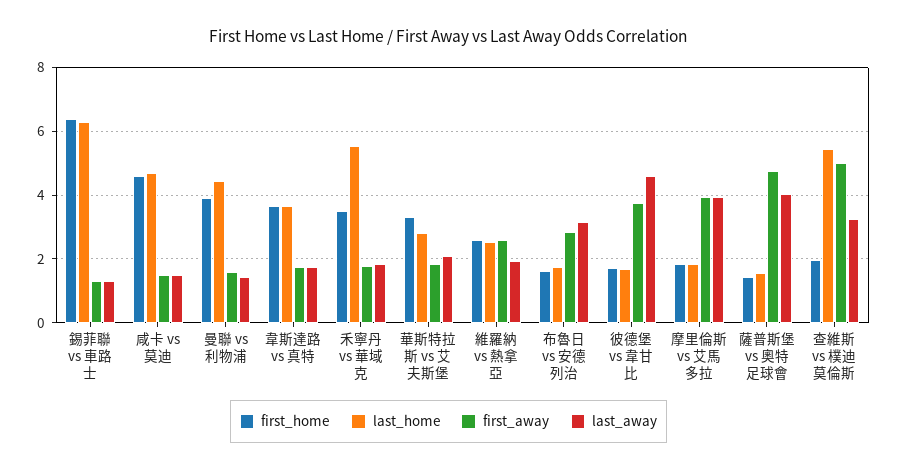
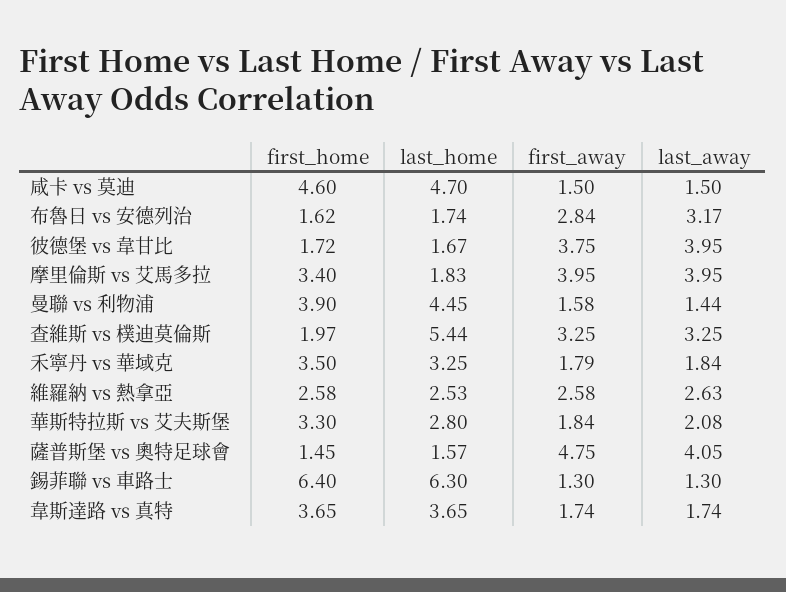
  {
    "first_home": {
      "錫菲聯 vs 車路士": 6.4,
      "咸卡 vs 莫迪": 4.6,
      "曼聯 vs 利物浦": 3.9,
      "韋斯達路 vs 真特": 3.65,
      "禾寧丹 vs 華域克": 3.5,
      "華斯特拉斯 vs 艾夫斯堡": 3.3,
      "維羅納 vs 熱拿亞": 2.58,
      "布魯日 vs 安德列治": 1.62,
      "彼德堡 vs 韋甘比": 1.72,
-     "摩里倫斯 vs 艾馬多拉": 1.8,
+     "摩里倫斯 vs 艾馬多拉": 3.4,
      "薩普斯堡 vs 奧特足球會": 1.45,
      "查維斯 vs 樸迪莫倫斯": 1.97
    },
    "last_home": {
      "錫菲聯 vs 車路士": 6.3,
      "咸卡 vs 莫迪": 4.7,
      "曼聯 vs 利物浦": 4.45,
      "韋斯達路 vs 真特": 3.65,
-     "禾寧丹 vs 華域克": 5.6,
+     "禾寧丹 vs 華域克": 3.25,
      "華斯特拉斯 vs 艾夫斯堡": 2.8,
      "維羅納 vs 熱拿亞": 2.53,
      "布魯日 vs 安德列治": 1.74,
      "彼德堡 vs 韋甘比": 1.67,
      "摩里倫斯 vs 艾馬多拉": 1.83,
      "薩普斯堡 vs 奧特足球會": 1.57,
      "查維斯 vs 樸迪莫倫斯": 5.44
    },
    "first_away": {
      "錫菲聯 vs 車路士": 1.3,
      "咸卡 vs 莫迪": 1.5,
      "曼聯 vs 利物浦": 1.58,
      "韋斯達路 vs 真特": 1.74,
      "禾寧丹 vs 華域克": 1.79,
      "華斯特拉斯 vs 艾夫斯堡": 1.84,
      "維羅納 vs 熱拿亞": 2.58,
      "布魯日 vs 安德列治": 2.84,
      "彼德堡 vs 韋甘比": 3.75,
      "摩里倫斯 vs 艾馬多拉": 3.95,
      "薩普斯堡 vs 奧特足球會": 4.75,
-     "查維斯 vs 樸迪莫倫斯": 5
+     "查維斯 vs 樸迪莫倫斯": 3.25
    },
    "last_away": {
      "錫菲聯 vs 車路士": 1.3,
      "咸卡 vs 莫迪": 1.5,
      "曼聯 vs 利物浦": 1.44,
      "韋斯達路 vs 真特": 1.74,
      "禾寧丹 vs 華域克": 1.84,
      "華斯特拉斯 vs 艾夫斯堡": 2.08,
-     "維羅納 vs 熱拿亞": 2,
+     "維羅納 vs 熱拿亞": 2.63,
      "布魯日 vs 安德列治": 3.17,
-     "彼德堡 vs 韋甘比": 4.6,
+     "彼德堡 vs 韋甘比": 3.95,
      "摩里倫斯 vs 艾馬多拉": 3.95,
      "薩普斯堡 vs 奧特足球會": 4.05,
      "查維斯 vs 樸迪莫倫斯": 3.25
    }
  }

